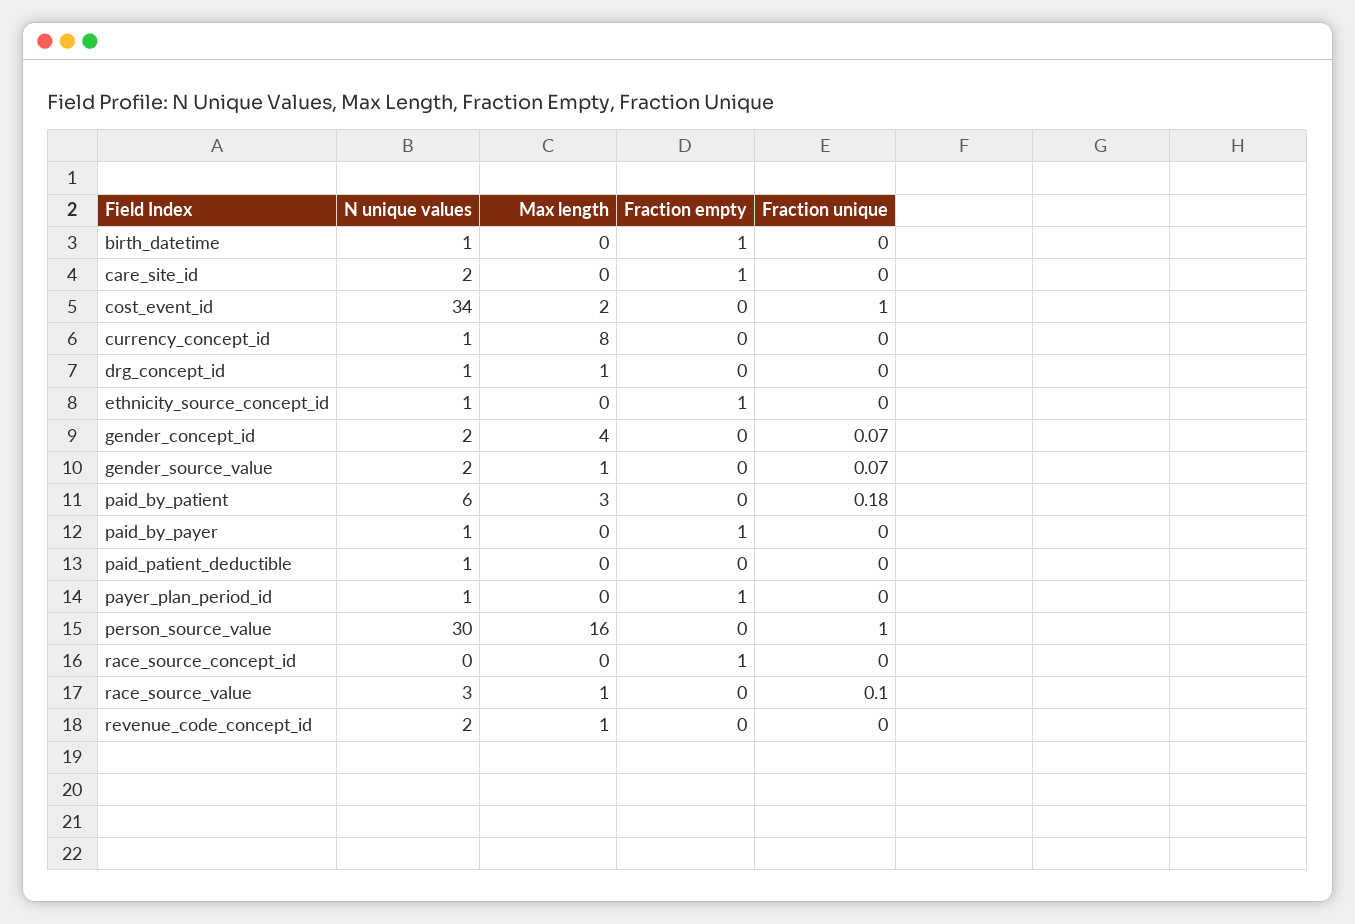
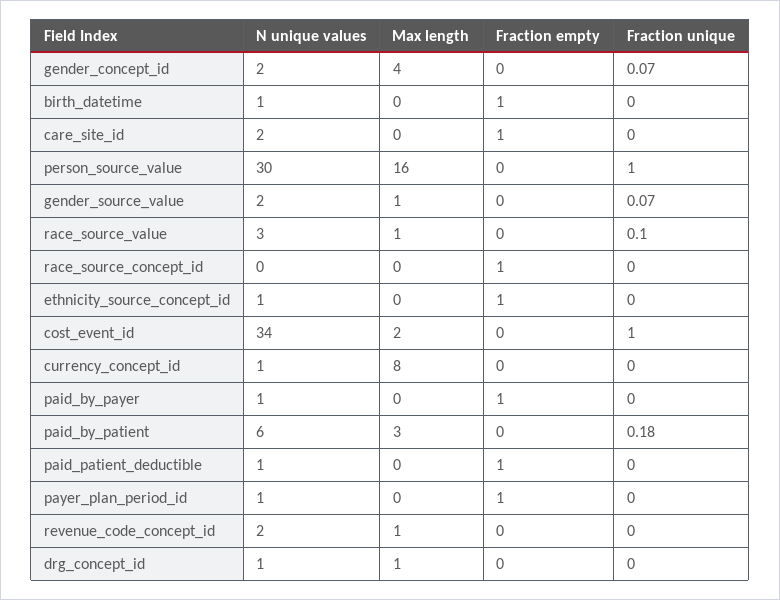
  {
    "N unique values": {
      "birth_datetime": 1,
      "care_site_id": 2,
      "cost_event_id": 34,
      "currency_concept_id": 1,
      "drg_concept_id": 1,
      "ethnicity_source_concept_id": 1,
      "gender_concept_id": 2,
      "gender_source_value": 2,
      "paid_by_patient": 6,
      "paid_by_payer": 1,
      "paid_patient_deductible": 1,
      "payer_plan_period_id": 1,
      "person_source_value": 30,
      "race_source_concept_id": 0,
      "race_source_value": 3,
      "revenue_code_concept_id": 2
    },
    "Max length": {
      "birth_datetime": 0,
      "care_site_id": 0,
      "cost_event_id": 2,
      "currency_concept_id": 8,
      "drg_concept_id": 1,
      "ethnicity_source_concept_id": 0,
      "gender_concept_id": 4,
      "gender_source_value": 1,
      "paid_by_patient": 3,
      "paid_by_payer": 0,
      "paid_patient_deductible": 0,
      "payer_plan_period_id": 0,
      "person_source_value": 16,
      "race_source_concept_id": 0,
      "race_source_value": 1,
      "revenue_code_concept_id": 1
    },
    "Fraction empty": {
      "birth_datetime": 1,
      "care_site_id": 1,
      "cost_event_id": 0,
      "currency_concept_id": 0,
      "drg_concept_id": 0,
      "ethnicity_source_concept_id": 1,
      "gender_concept_id": 0,
      "gender_source_value": 0,
      "paid_by_patient": 0,
      "paid_by_payer": 1,
-     "paid_patient_deductible": 0,
+     "paid_patient_deductible": 1,
      "payer_plan_period_id": 1,
      "person_source_value": 0,
      "race_source_concept_id": 1,
      "race_source_value": 0,
      "revenue_code_concept_id": 0
    },
    "Fraction unique": {
      "birth_datetime": 0,
      "care_site_id": 0,
      "cost_event_id": 1,
      "currency_concept_id": 0,
      "drg_concept_id": 0,
      "ethnicity_source_concept_id": 0,
      "gender_concept_id": 0.07,
      "gender_source_value": 0.07,
      "paid_by_patient": 0.18,
      "paid_by_payer": 0,
      "paid_patient_deductible": 0,
      "payer_plan_period_id": 0,
      "person_source_value": 1,
      "race_source_concept_id": 0,
      "race_source_value": 0.1,
      "revenue_code_concept_id": 0
    }
  }

